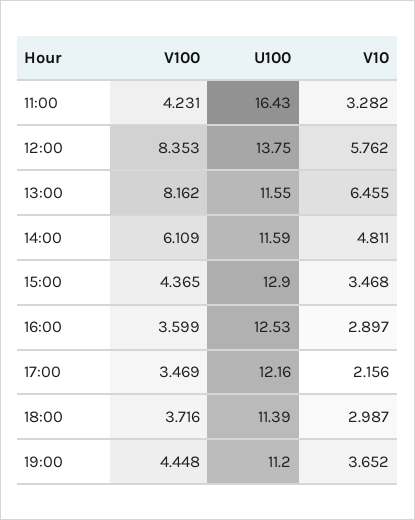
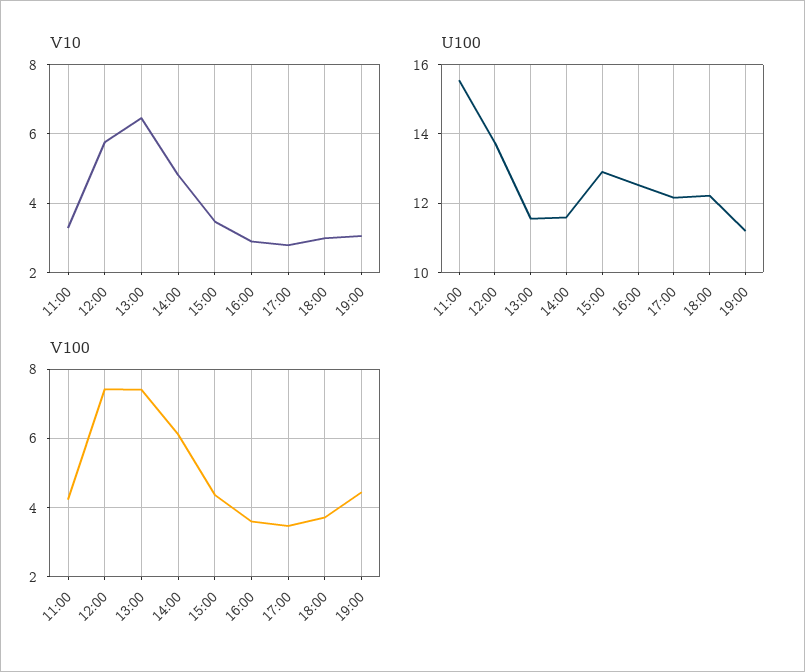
  {
    "V100": {
      "11:00": 4.231,
-     "12:00": 8.353,
+     "12:00": 7.4,
-     "13:00": 8.162,
+     "13:00": 7.4,
      "14:00": 6.109,
      "15:00": 4.365,
      "16:00": 3.599,
      "17:00": 3.469,
      "18:00": 3.716,
      "19:00": 4.448
    },
    "U100": {
-     "11:00": 16.43,
+     "11:00": 15.6,
      "12:00": 13.75,
      "13:00": 11.55,
      "14:00": 11.59,
      "15:00": 12.9,
      "16:00": 12.53,
      "17:00": 12.16,
-     "18:00": 11.39,
+     "18:00": 12.2,
      "19:00": 11.2
    },
    "V10": {
      "11:00": 3.282,
      "12:00": 5.762,
      "13:00": 6.455,
      "14:00": 4.811,
      "15:00": 3.468,
      "16:00": 2.897,
-     "17:00": 2.156,
+     "17:00": 2.8,
      "18:00": 2.987,
-     "19:00": 3.652
+     "19:00": 3
    }
  }

